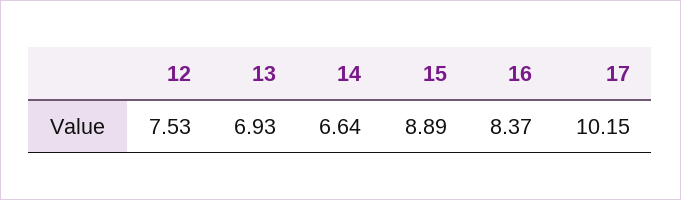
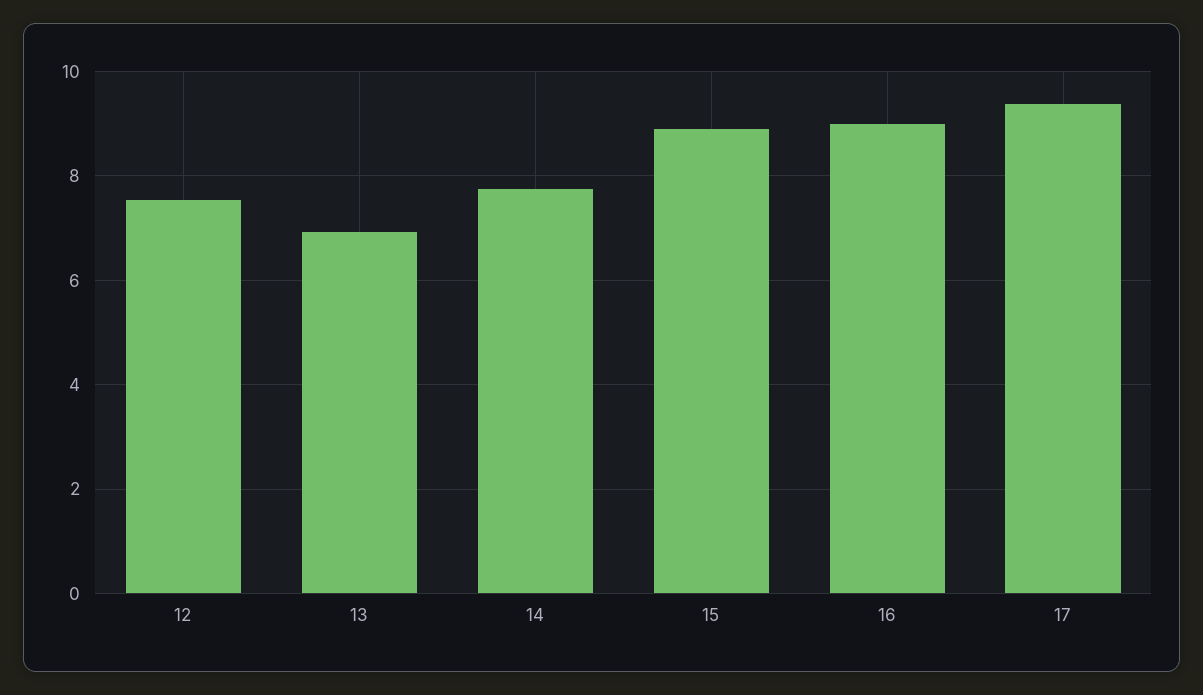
  {
    "12": 7.53,
    "13": 6.93,
-   "14": 6.64,
+   "14": 7.8,
    "15": 8.89,
-   "16": 8.37,
+   "16": 9,
-   "17": 10.15
+   "17": 9.4
  }

